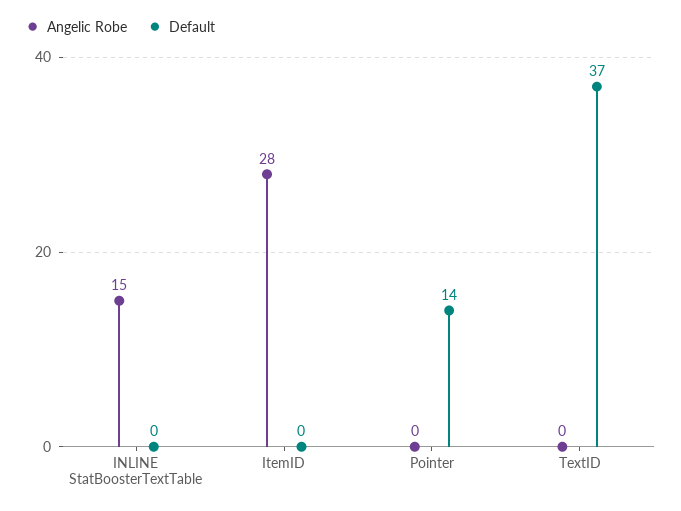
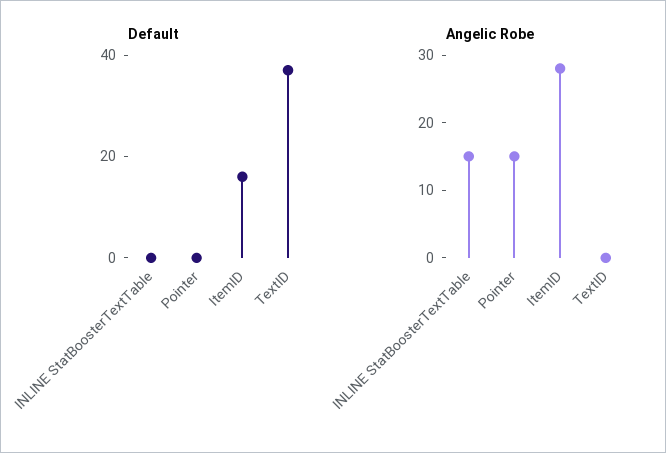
  {
    "Angelic Robe": {
      "INLINE StatBoosterTextTable": 15,
      "ItemID": 28,
-     "Pointer": 0,
+     "Pointer": 15,
      "TextID": 0
    },
    "Default": {
      "INLINE StatBoosterTextTable": 0,
-     "ItemID": 0,
+     "ItemID": 15,
-     "Pointer": 14,
+     "Pointer": 0,
      "TextID": 37
    }
  }

